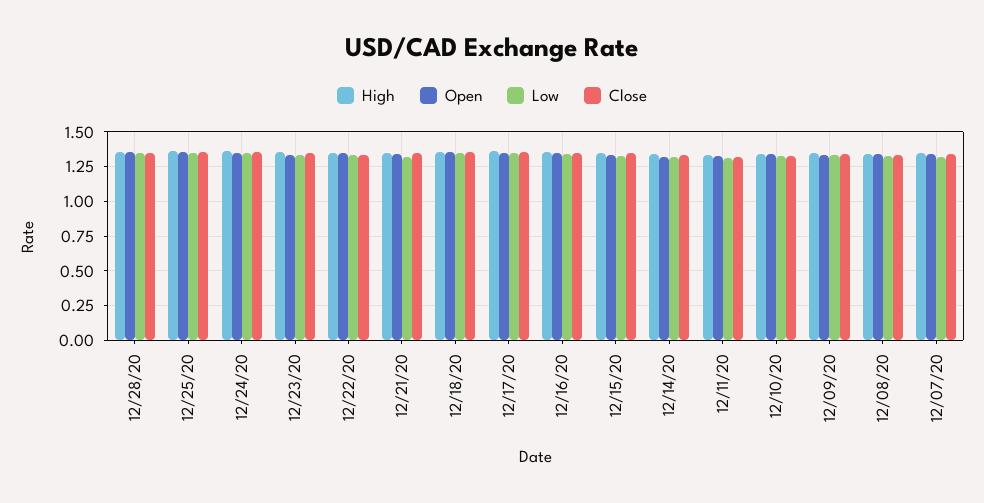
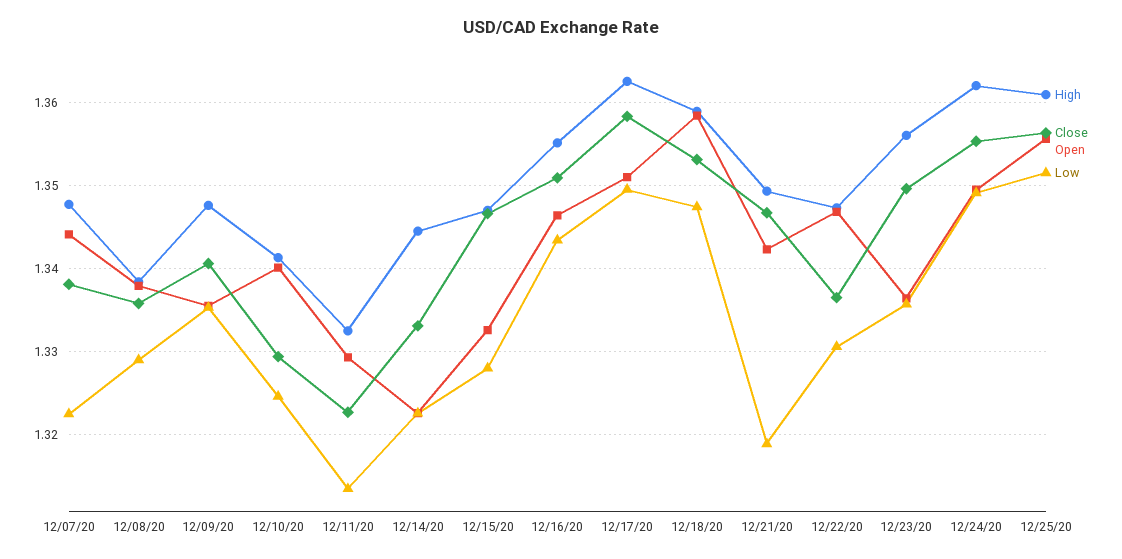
  {
    "High": {
-     "12/28/20": 1.35,
      "12/25/20": 1.361,
      "12/24/20": 1.362,
      "12/23/20": 1.356,
      "12/22/20": 1.347,
      "12/21/20": 1.349,
      "12/18/20": 1.359,
      "12/17/20": 1.363,
      "12/16/20": 1.355,
      "12/15/20": 1.347,
      "12/14/20": 1.345,
      "12/11/20": 1.333,
      "12/10/20": 1.341,
      "12/09/20": 1.348,
      "12/08/20": 1.338,
      "12/07/20": 1.348
    },
    "Open": {
-     "12/28/20": 1.35,
      "12/25/20": 1.356,
      "12/24/20": 1.35,
      "12/23/20": 1.336,
      "12/22/20": 1.347,
      "12/21/20": 1.342,
      "12/18/20": 1.358,
      "12/17/20": 1.351,
      "12/16/20": 1.346,
      "12/15/20": 1.333,
      "12/14/20": 1.323,
      "12/11/20": 1.329,
      "12/10/20": 1.34,
      "12/09/20": 1.336,
      "12/08/20": 1.338,
      "12/07/20": 1.344
    },
    "Low": {
-     "12/28/20": 1.35,
      "12/25/20": 1.352,
      "12/24/20": 1.349,
      "12/23/20": 1.336,
      "12/22/20": 1.331,
      "12/21/20": 1.319,
      "12/18/20": 1.347,
      "12/17/20": 1.35,
      "12/16/20": 1.343,
      "12/15/20": 1.328,
      "12/14/20": 1.323,
      "12/11/20": 1.314,
      "12/10/20": 1.325,
      "12/09/20": 1.335,
      "12/08/20": 1.329,
      "12/07/20": 1.323
    },
    "Close": {
-     "12/28/20": 1.35,
      "12/25/20": 1.356,
      "12/24/20": 1.355,
      "12/23/20": 1.35,
      "12/22/20": 1.337,
      "12/21/20": 1.347,
      "12/18/20": 1.353,
      "12/17/20": 1.358,
      "12/16/20": 1.351,
      "12/15/20": 1.347,
      "12/14/20": 1.333,
      "12/11/20": 1.323,
      "12/10/20": 1.329,
      "12/09/20": 1.341,
      "12/08/20": 1.336,
      "12/07/20": 1.338
    }
  }

